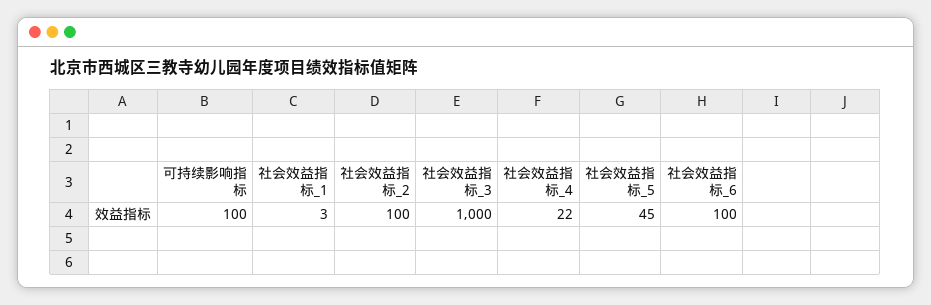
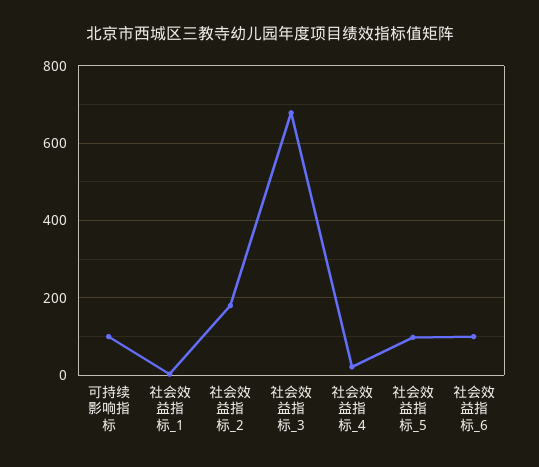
  {
    "可持续影响指标": 100,
    "社会效益指标_1": 3,
-   "社会效益指标_2": 100,
+   "社会效益指标_2": 180,
-   "社会效益指标_3": 1000,
+   "社会效益指标_3": 680,
    "社会效益指标_4": 22,
-   "社会效益指标_5": 45,
+   "社会效益指标_5": 100,
    "社会效益指标_6": 100
  }

